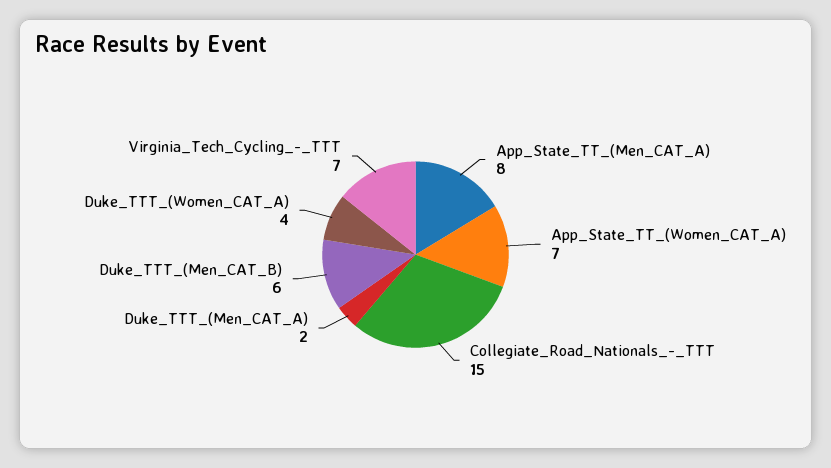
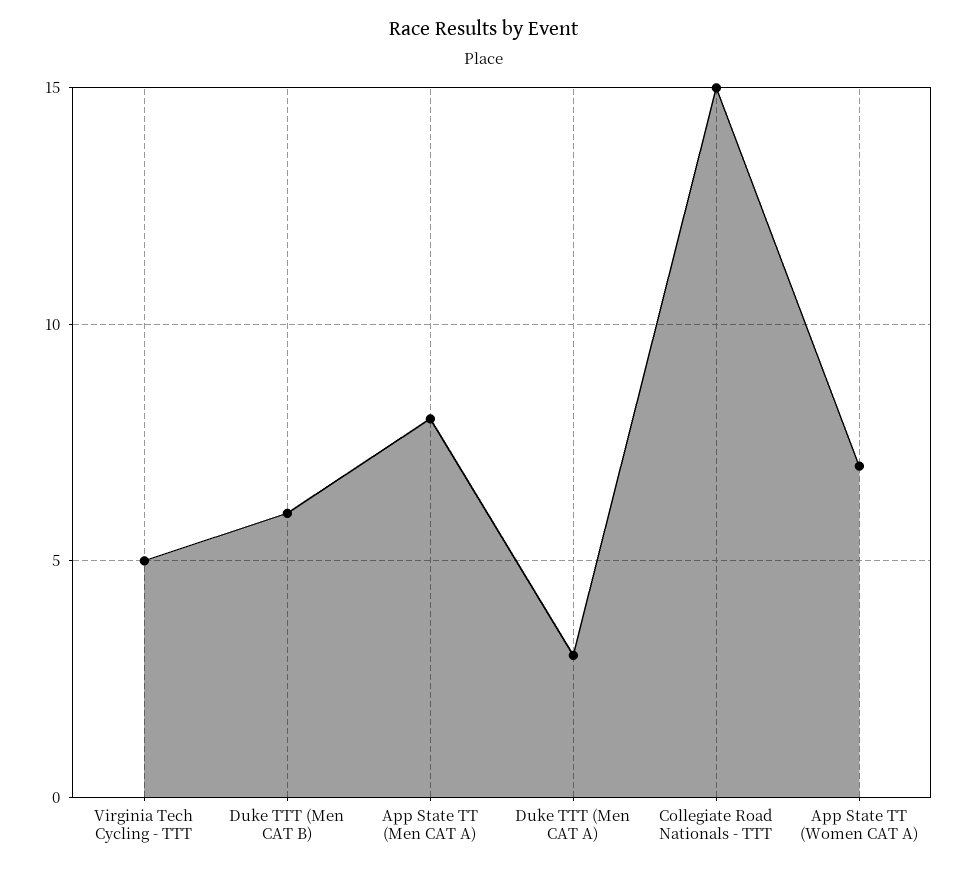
  {
    "App_State_TT_(Men_CAT_A)": 8,
    "App_State_TT_(Women_CAT_A)": 7,
    "Collegiate_Road_Nationals_-_TTT": 15,
-   "Duke_TTT_(Men_CAT_A)": 2,
+   "Duke_TTT_(Men_CAT_A)": 3,
    "Duke_TTT_(Men_CAT_B)": 6,
-   "Duke_TTT_(Women_CAT_A)": 4,
-   "Virginia_Tech_Cycling_-_TTT": 7
+   "Virginia_Tech_Cycling_-_TTT": 5
  }

